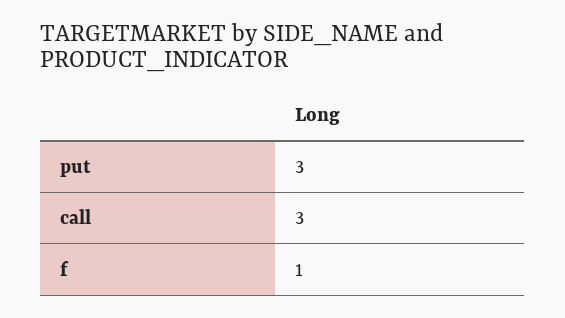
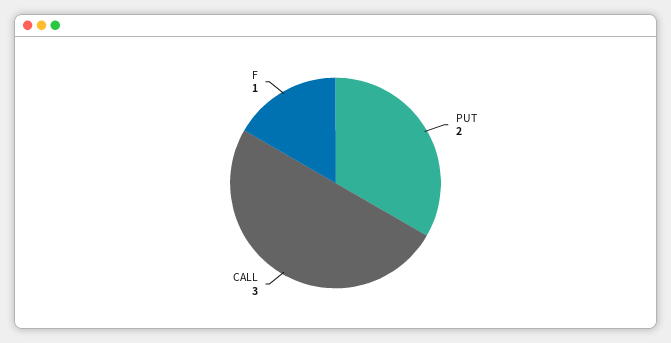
  {
-   "put": 3,
+   "put": 2,
    "call": 3,
    "f": 1
  }

